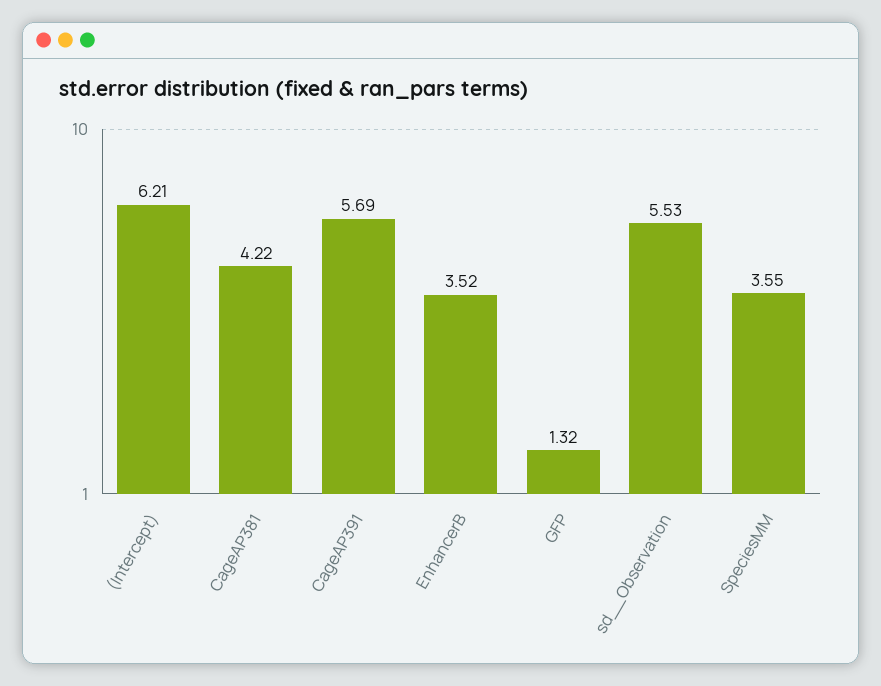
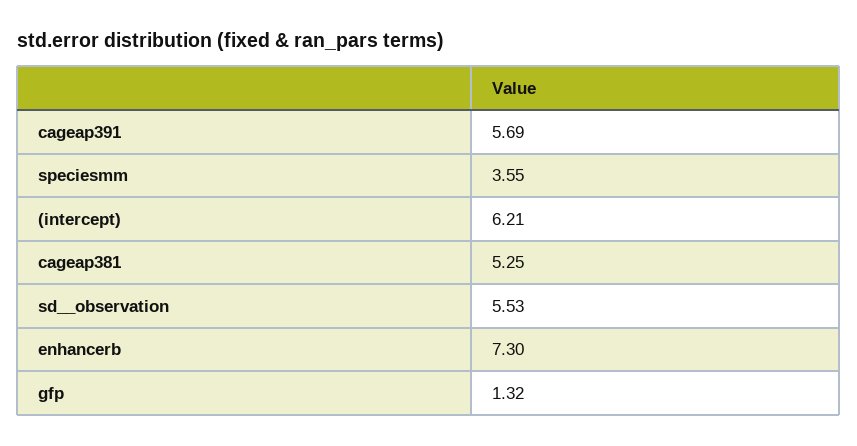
  {
    "(Intercept)": 6.21,
-   "CageAP381": 4.22,
+   "CageAP381": 5.25,
    "CageAP391": 5.69,
-   "EnhancerB": 3.52,
+   "EnhancerB": 7.3,
    "GFP": 1.32,
    "sd__Observation": 5.53,
    "SpeciesMM": 3.55
  }

